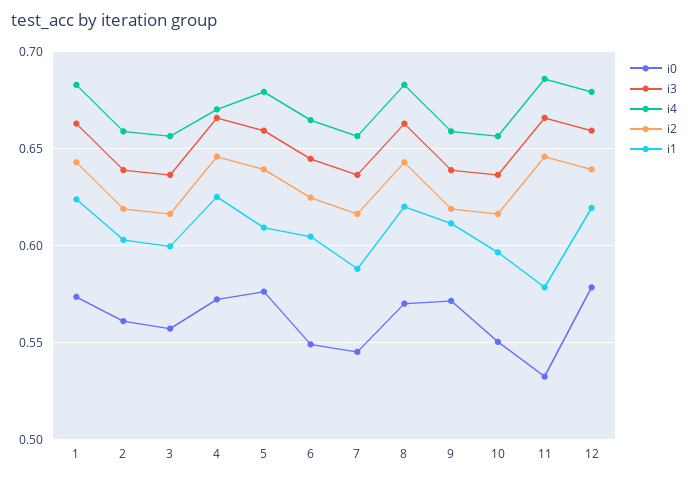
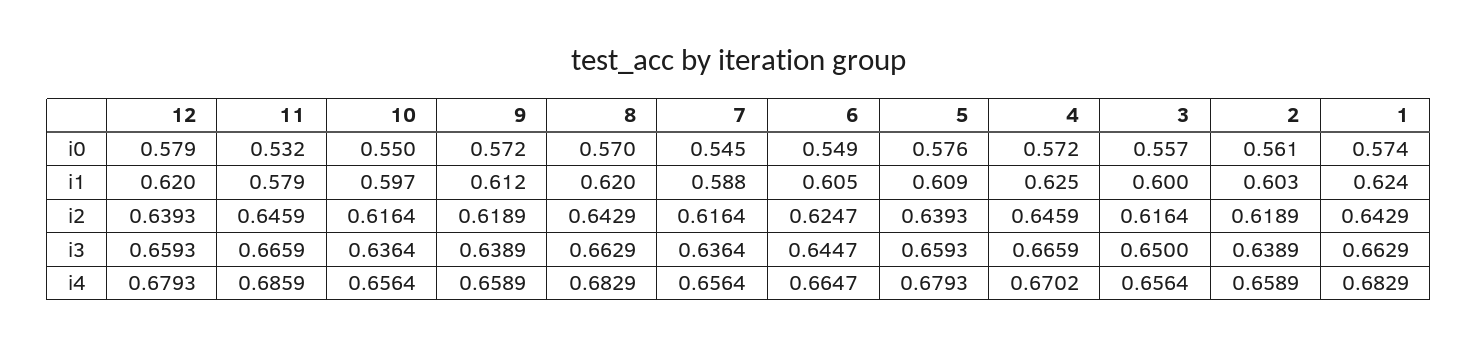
  {
    "i0": {
      "1": 0.574,
      "2": 0.561,
      "3": 0.557,
      "4": 0.572,
      "5": 0.576,
      "6": 0.549,
      "7": 0.545,
      "8": 0.57,
      "9": 0.572,
      "10": 0.55,
      "11": 0.532,
      "12": 0.579
    },
    "i3": {
      "1": 0.6629,
      "2": 0.6389,
-     "3": 0.635,
+     "3": 0.65,
      "4": 0.6659,
      "5": 0.6593,
      "6": 0.6447,
      "7": 0.6364,
      "8": 0.6629,
      "9": 0.6389,
      "10": 0.6364,
      "11": 0.6659,
      "12": 0.6593
    },
    "i4": {
      "1": 0.6829,
      "2": 0.6589,
      "3": 0.6564,
      "4": 0.6702,
      "5": 0.6793,
      "6": 0.6647,
      "7": 0.6564,
      "8": 0.6829,
      "9": 0.6589,
      "10": 0.6564,
      "11": 0.6859,
      "12": 0.6793
    },
    "i2": {
      "1": 0.6429,
      "2": 0.6189,
      "3": 0.6164,
      "4": 0.6459,
      "5": 0.6393,
      "6": 0.6247,
      "7": 0.6164,
      "8": 0.6429,
      "9": 0.6189,
      "10": 0.6164,
      "11": 0.6459,
      "12": 0.6393
    },
    "i1": {
      "1": 0.624,
      "2": 0.603,
      "3": 0.6,
      "4": 0.625,
      "5": 0.609,
      "6": 0.605,
      "7": 0.588,
      "8": 0.62,
      "9": 0.612,
      "10": 0.597,
      "11": 0.579,
      "12": 0.62
    }
  }

